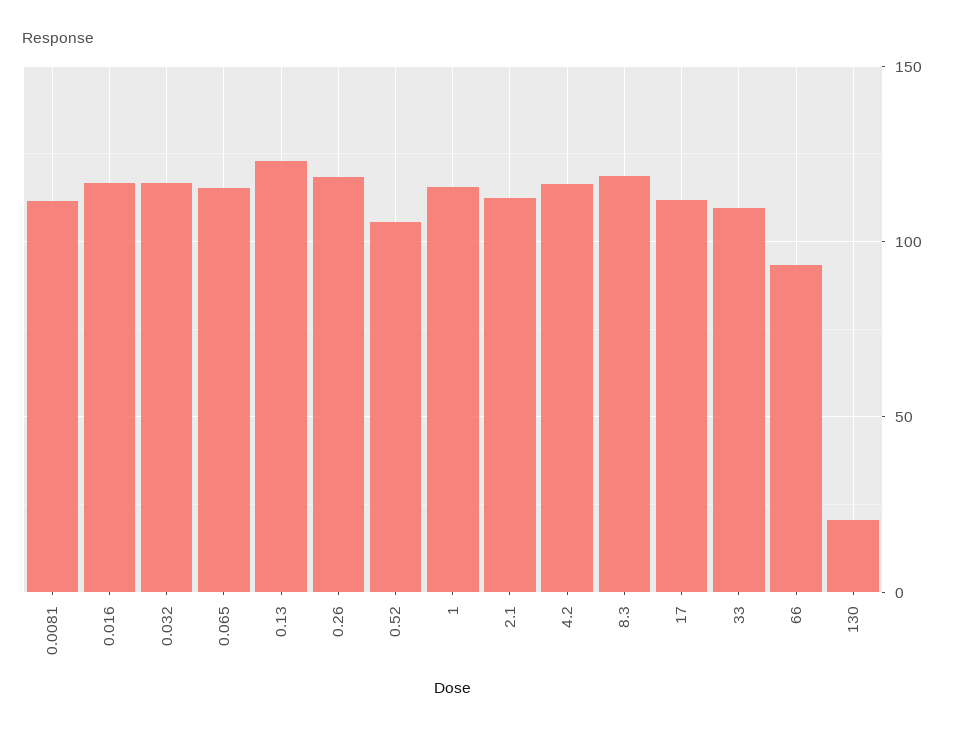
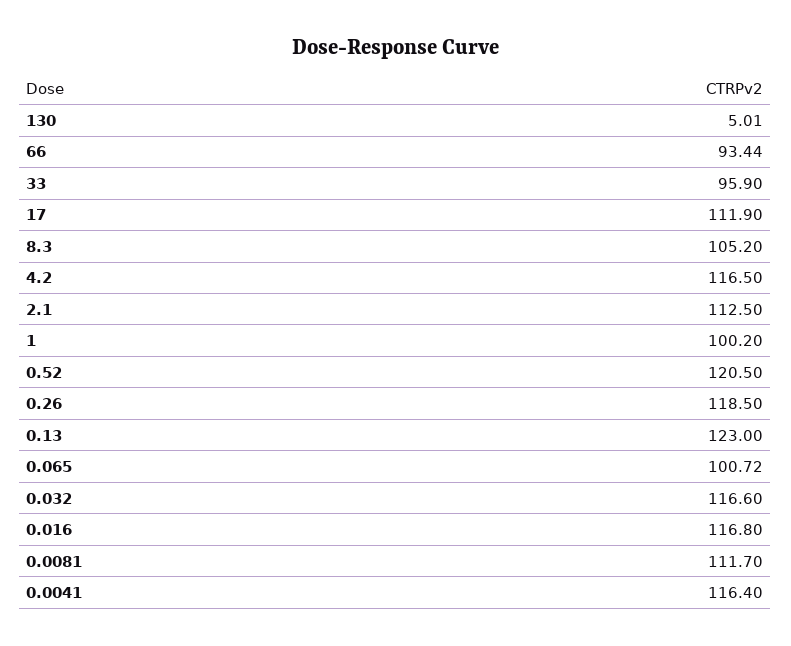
  {
    "0.0081": 111.7,
    "0.016": 116.8,
    "0.032": 116.6,
-   "0.065": 115,
+   "0.065": 100.72,
    "0.13": 123,
    "0.26": 118.5,
-   "0.52": 105,
+   "0.52": 120.5,
-   "1": 115,
+   "1": 100.2,
    "2.1": 112.5,
    "4.2": 116.5,
-   "8.3": 120,
+   "8.3": 105.2,
    "17": 111.9,
-   "33": 110,
+   "33": 95.9,
    "66": 93.44,
-   "130": 20
+   "130": 5.01,
+   "0.0041": 116.4
  }

